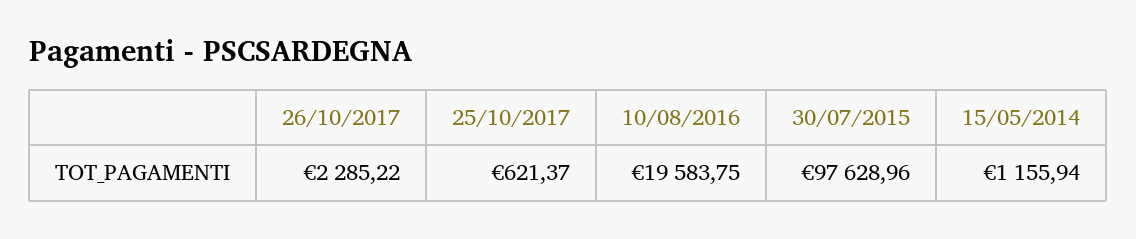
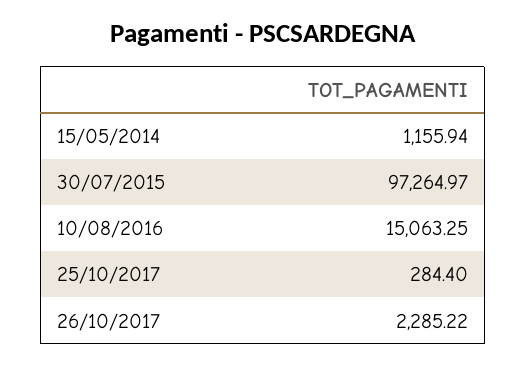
  {
    "26/10/2017": 2285.22,
-   "25/10/2017": 621.37,
+   "25/10/2017": 284.4,
-   "10/08/2016": 19583.75,
+   "10/08/2016": 15063.25,
-   "30/07/2015": 97628.96,
+   "30/07/2015": 97264.97,
    "15/05/2014": 1155.94
  }

